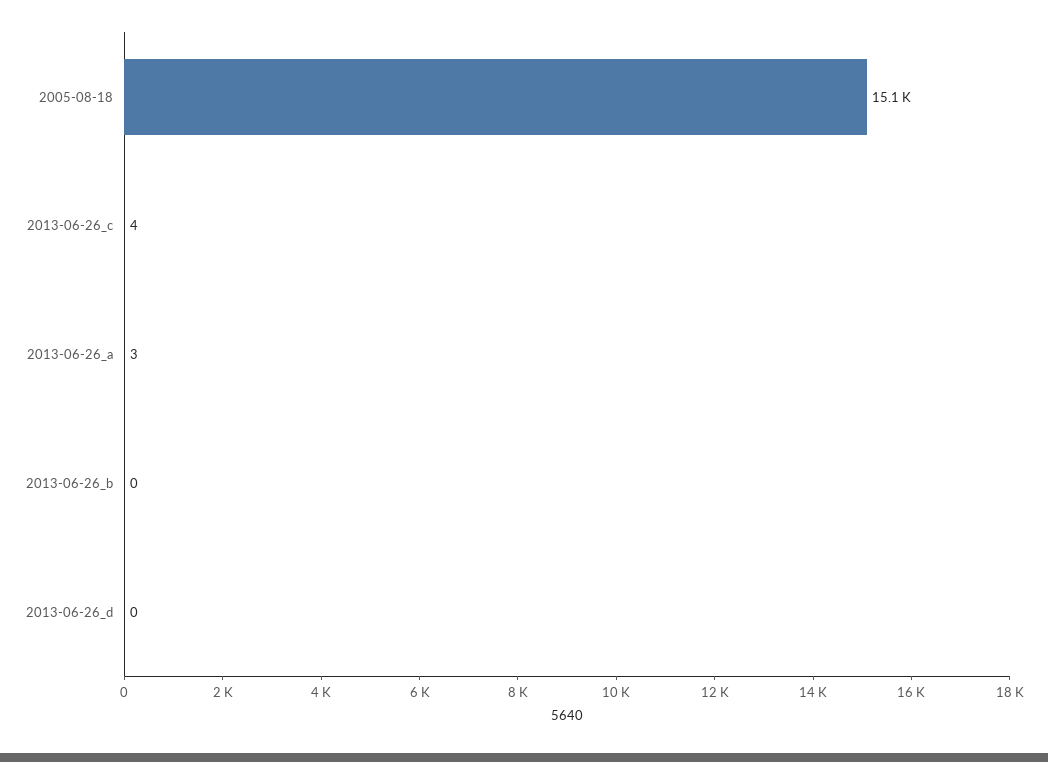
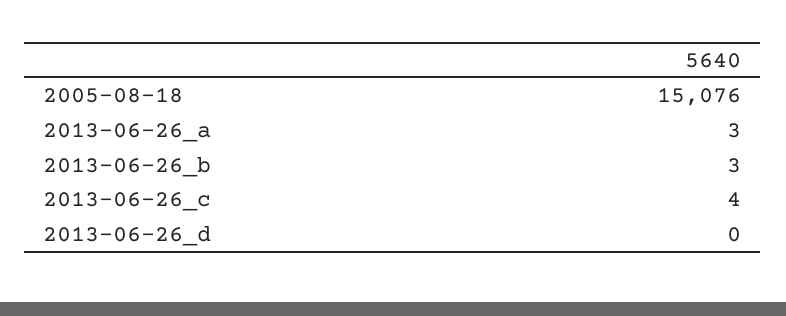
  {
    "2005-08-18": 15076,
    "2013-06-26_c": 4,
    "2013-06-26_a": 3,
-   "2013-06-26_b": 0,
+   "2013-06-26_b": 3,
    "2013-06-26_d": 0
  }

